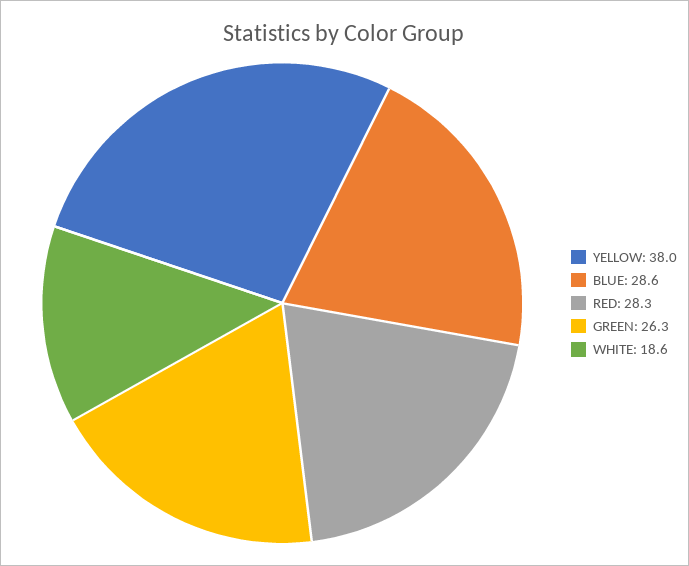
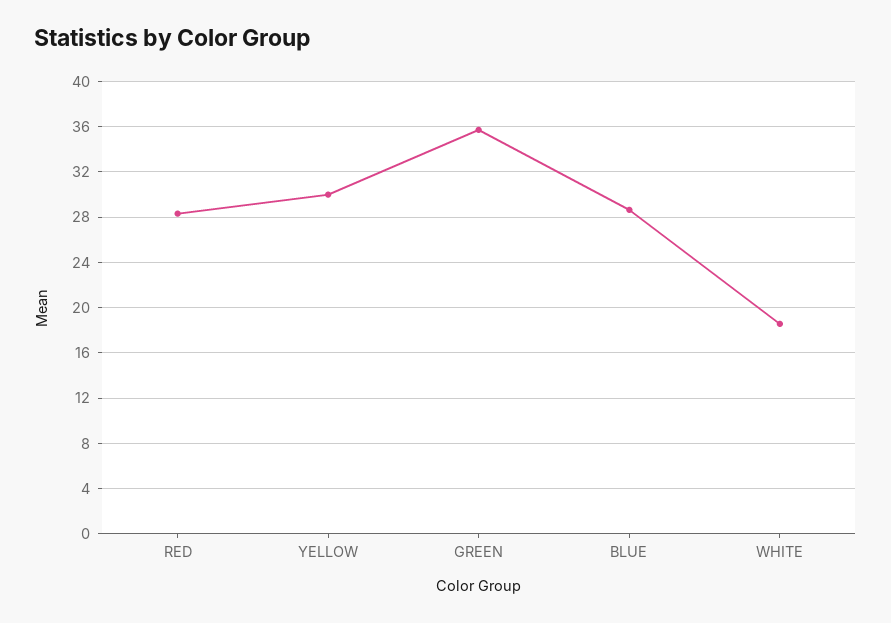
  {
-   "YELLOW": 38,
+   "YELLOW": 30,
    "BLUE": 28.6,
    "RED": 28.3,
-   "GREEN": 26.3,
+   "GREEN": 36,
    "WHITE": 18.6
  }

